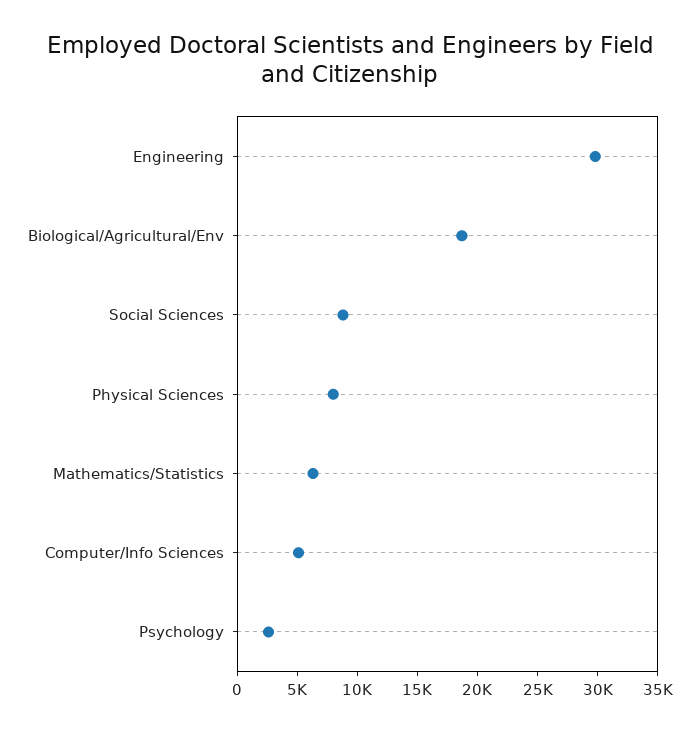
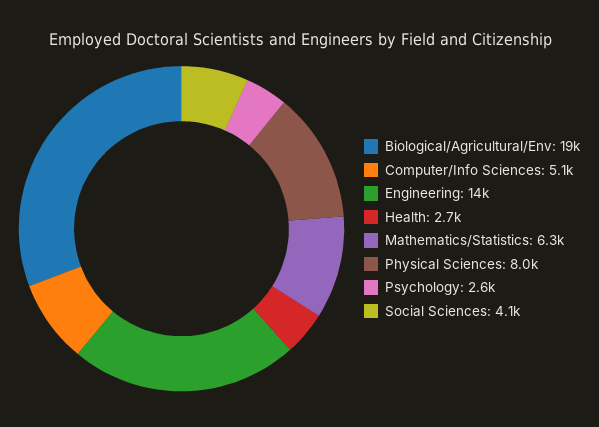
  {
-   "Engineering": 30000,
+   "Engineering": 14000,
    "Biological/Agricultural/Env": 19000,
-   "Social Sciences": 9000,
+   "Social Sciences": 4100,
    "Physical Sciences": 8000,
    "Mathematics/Statistics": 6300,
    "Computer/Info Sciences": 5100,
-   "Psychology": 2600
+   "Psychology": 2600,
+   "Health": 2700
  }

